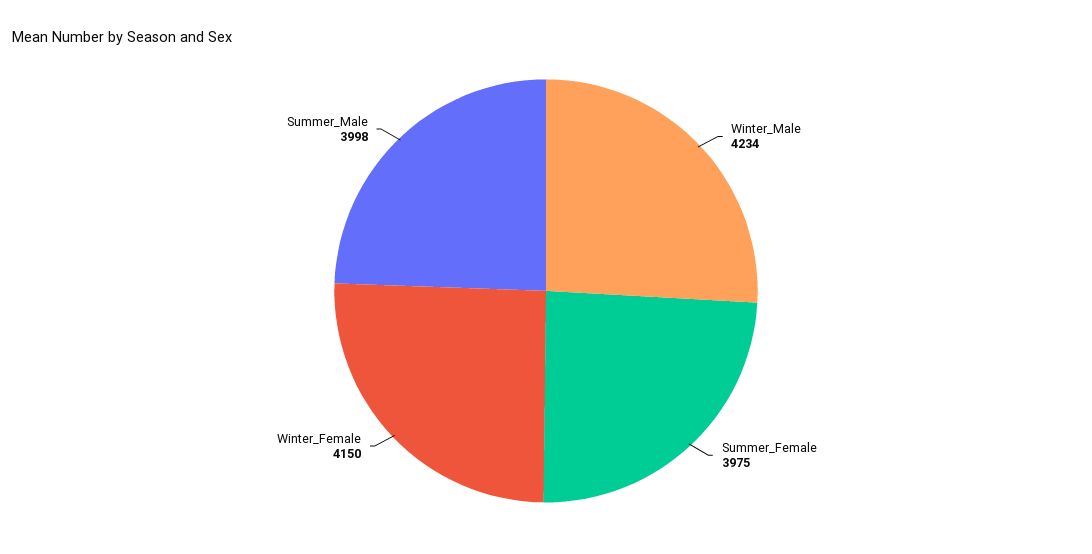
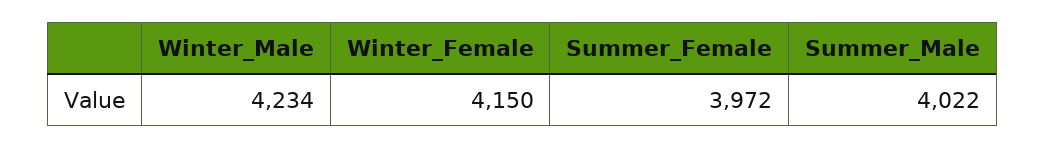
  {
    "Winter_Male": 4234,
-   "Summer_Female": 3975,
+   "Summer_Female": 3972,
    "Winter_Female": 4150,
-   "Summer_Male": 3998
+   "Summer_Male": 4022
  }

